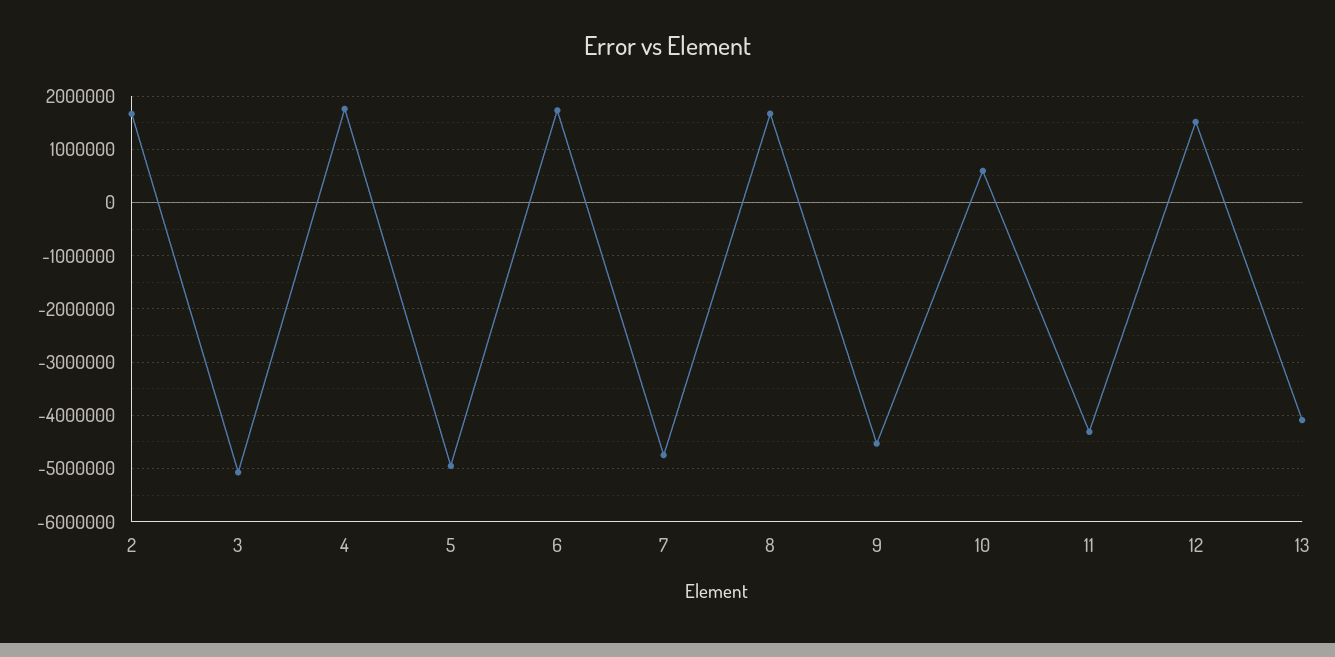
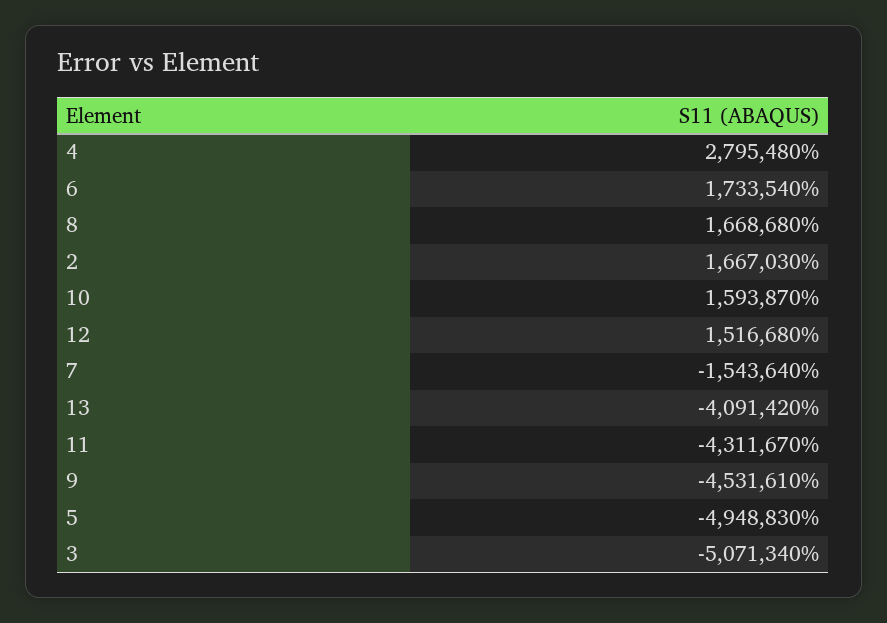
  {
    "2": 1667030,
    "3": -5071340,
-   "4": 1800000,
+   "4": 2795480,
    "5": -4948830,
    "6": 1733540,
-   "7": -4800000,
+   "7": -1543640,
    "8": 1668680,
    "9": -4531610,
-   "10": 600000,
+   "10": 1593870,
    "11": -4311670,
    "12": 1516680,
    "13": -4091420
  }

